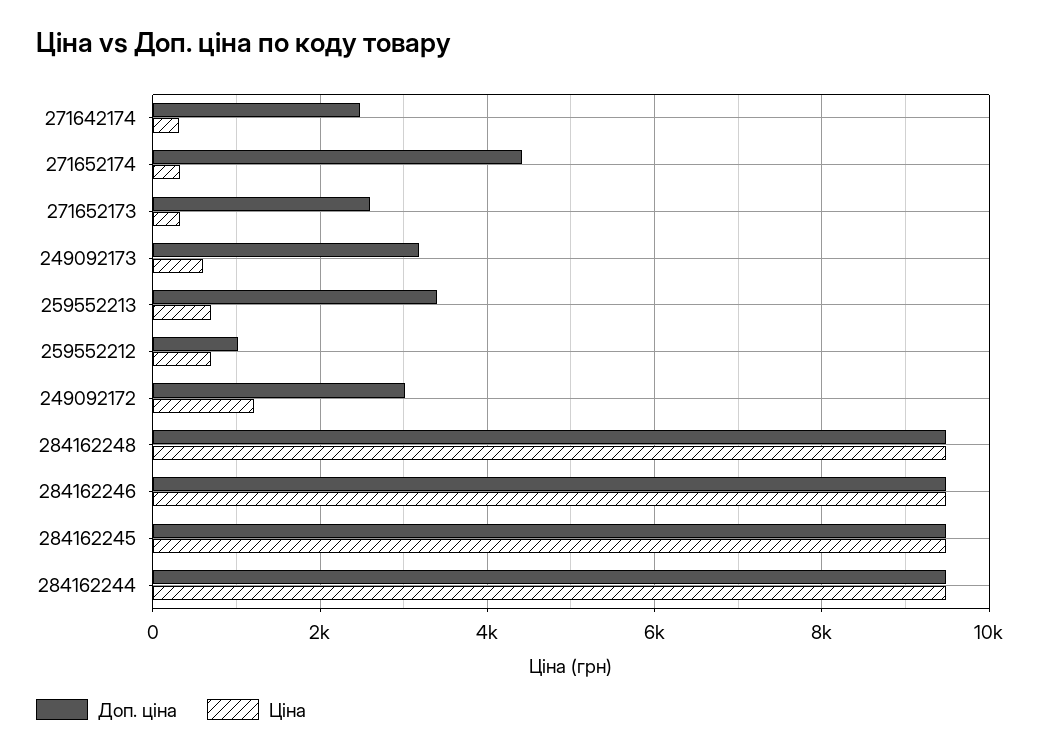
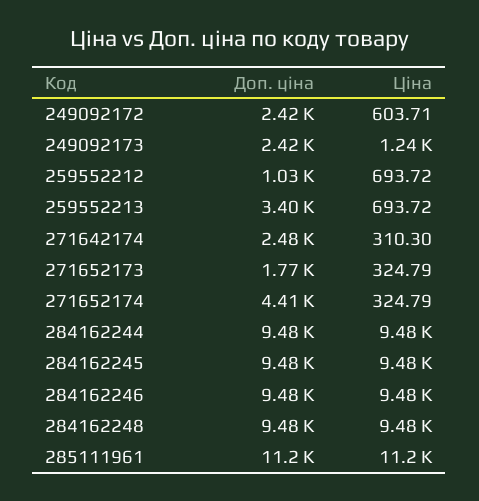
  {
    "Доп. ціна": {
      "271642174": 2480,
      "271652174": 4410,
-     "271652173": 2600,
+     "271652173": 1770,
-     "249092173": 3200,
+     "249092173": 2420,
      "259552213": 3400,
      "259552212": 1030,
-     "249092172": 3000,
+     "249092172": 2420,
      "284162248": 9480,
      "284162246": 9480,
      "284162245": 9480,
-     "284162244": 9480
+     "284162244": 9480,
+     "285111961": 11200
    },
    "Ціна": {
      "271642174": 310.3,
      "271652174": 324.79,
      "271652173": 324.79,
-     "249092173": 600,
+     "249092173": 1240,
      "259552213": 693.72,
      "259552212": 693.72,
-     "249092172": 1200,
+     "249092172": 603.71,
      "284162248": 9480,
      "284162246": 9480,
      "284162245": 9480,
-     "284162244": 9480
+     "284162244": 9480,
+     "285111961": 11200
    }
  }

